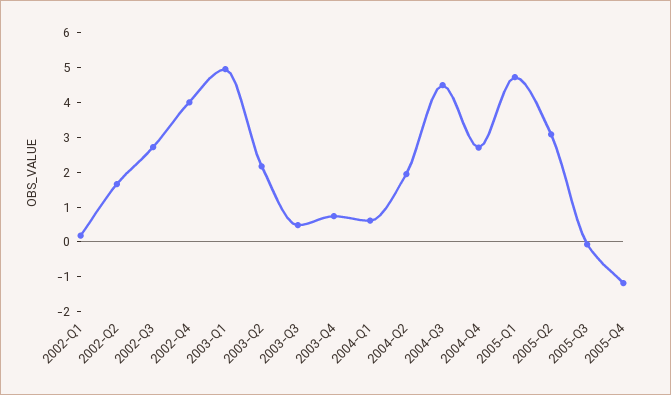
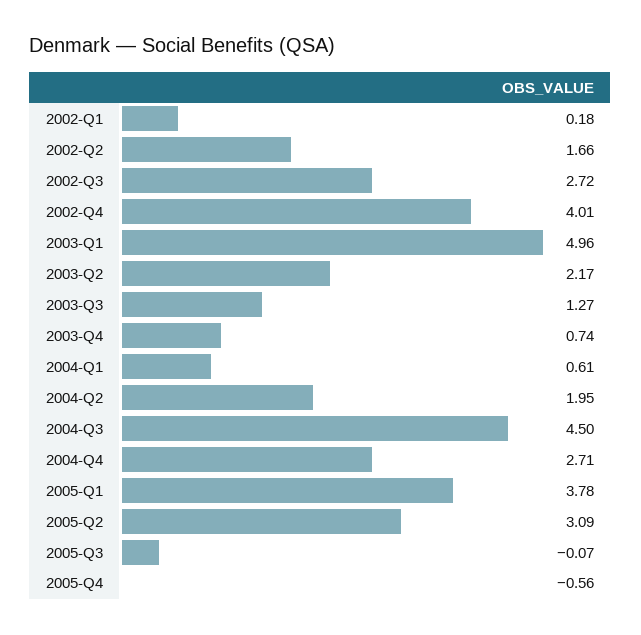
  {
    "2002-Q1": 0.18,
    "2002-Q2": 1.66,
    "2002-Q3": 2.72,
    "2002-Q4": 4.01,
    "2003-Q1": 4.96,
    "2003-Q2": 2.17,
-   "2003-Q3": 0.5,
+   "2003-Q3": 1.27,
    "2003-Q4": 0.74,
    "2004-Q1": 0.61,
    "2004-Q2": 1.95,
    "2004-Q3": 4.5,
    "2004-Q4": 2.71,
-   "2005-Q1": 4.75,
+   "2005-Q1": 3.78,
    "2005-Q2": 3.09,
    "2005-Q3": -0.07,
-   "2005-Q4": -1.25
+   "2005-Q4": -0.56
  }

